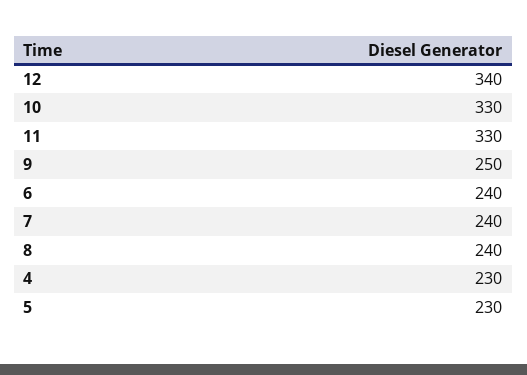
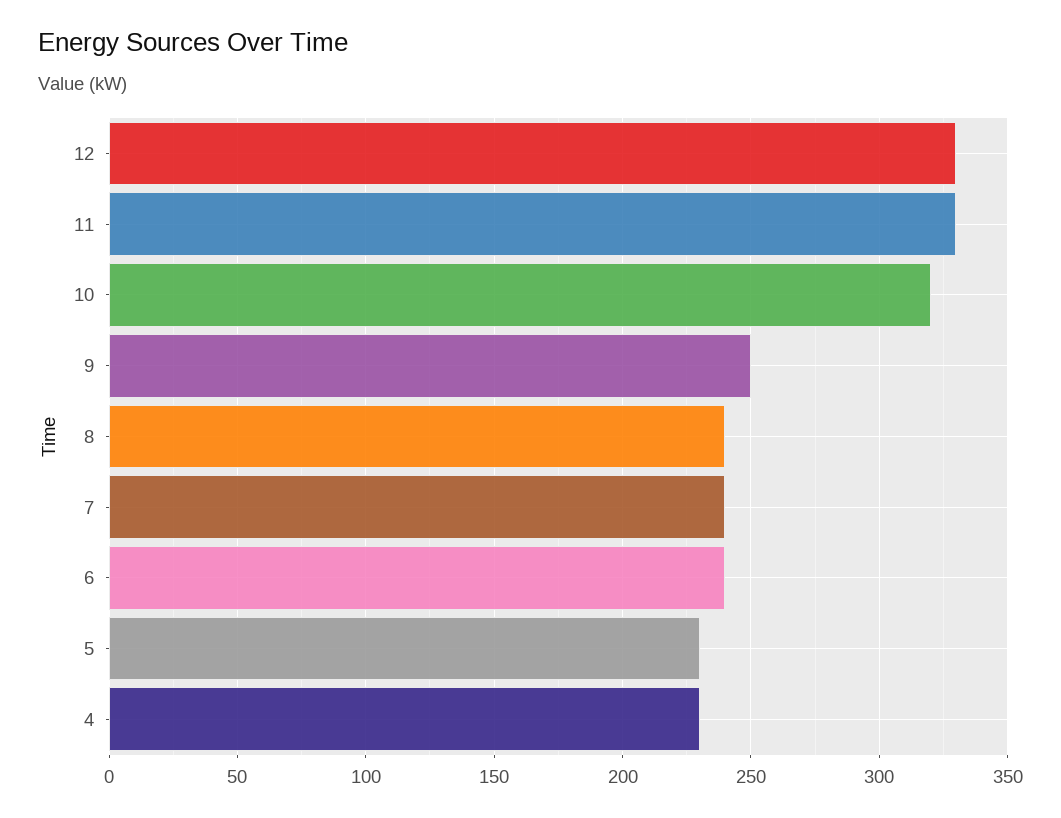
  {
-   "12": 340,
+   "12": 330,
-   "10": 330,
+   "10": 320,
    "11": 330,
    "9": 250,
    "6": 240,
    "7": 240,
    "8": 240,
    "4": 230,
    "5": 230
  }

